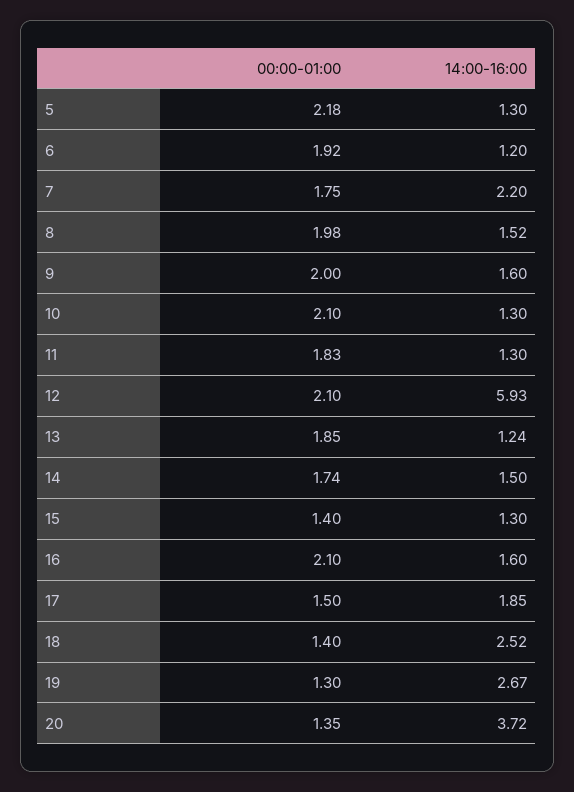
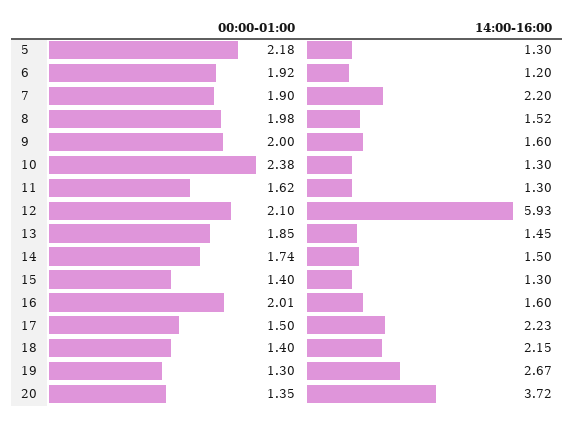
  {
    "00:00-01:00": {
      "5": 2.18,
      "6": 1.92,
-     "7": 1.75,
+     "7": 1.9,
      "8": 1.98,
      "9": 2,
-     "10": 2.1,
+     "10": 2.38,
-     "11": 1.83,
+     "11": 1.62,
      "12": 2.1,
      "13": 1.85,
      "14": 1.74,
      "15": 1.4,
-     "16": 2.1,
+     "16": 2.01,
      "17": 1.5,
      "18": 1.4,
      "19": 1.3,
      "20": 1.35
    },
    "14:00-16:00": {
      "5": 1.3,
      "6": 1.2,
      "7": 2.2,
      "8": 1.52,
      "9": 1.6,
      "10": 1.3,
      "11": 1.3,
      "12": 5.93,
-     "13": 1.24,
+     "13": 1.45,
      "14": 1.5,
      "15": 1.3,
      "16": 1.6,
-     "17": 1.85,
+     "17": 2.23,
-     "18": 2.52,
+     "18": 2.15,
      "19": 2.67,
      "20": 3.72
    }
  }

